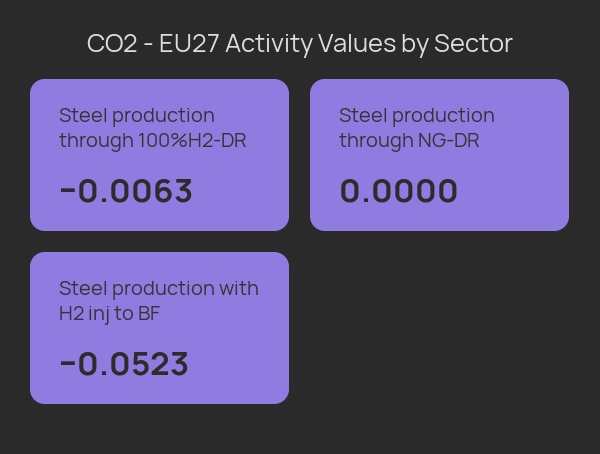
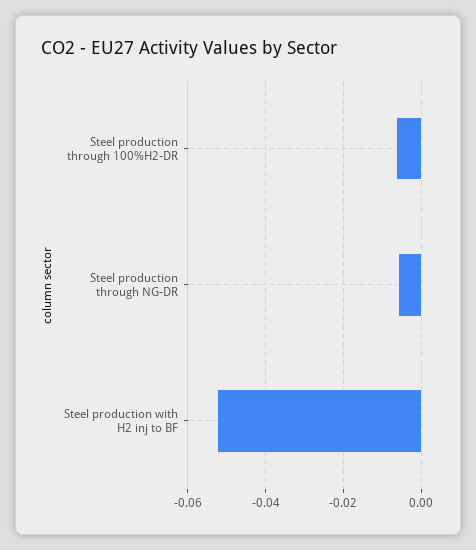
  {
    "Steel production through 100%H2-DR": -0.0063,
-   "Steel production through NG-DR": 0,
+   "Steel production through NG-DR": -0.006,
    "Steel production with H2 inj to BF": -0.0523
  }

